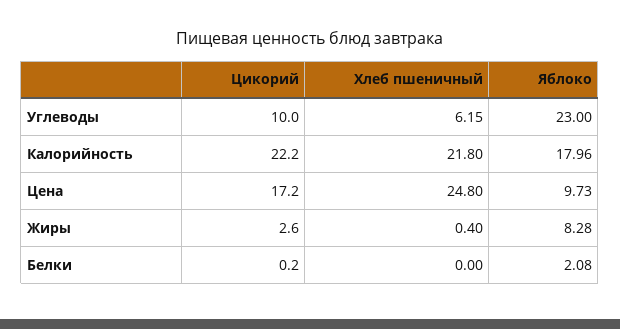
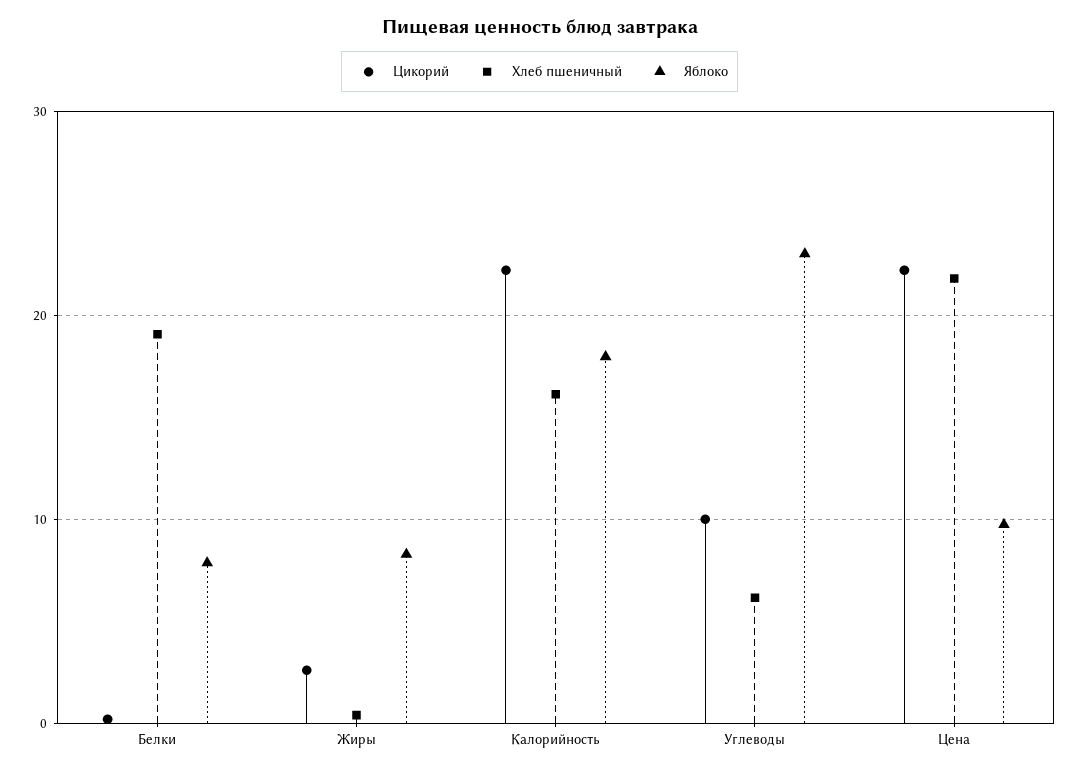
  {
    "Цикорий": {
      "Углеводы": 10,
      "Калорийность": 22.2,
-     "Цена": 17.2,
+     "Цена": 22,
      "Жиры": 2.6,
      "Белки": 0.2
    },
    "Хлеб пшеничный": {
      "Углеводы": 6.15,
-     "Калорийность": 21.8,
+     "Калорийность": 16,
-     "Цена": 24.8,
+     "Цена": 22,
      "Жиры": 0.4,
-     "Белки": 0
+     "Белки": 19
    },
    "Яблоко": {
      "Углеводы": 23,
      "Калорийность": 17.96,
      "Цена": 9.73,
      "Жиры": 8.28,
-     "Белки": 2.08
+     "Белки": 8
    }
  }

